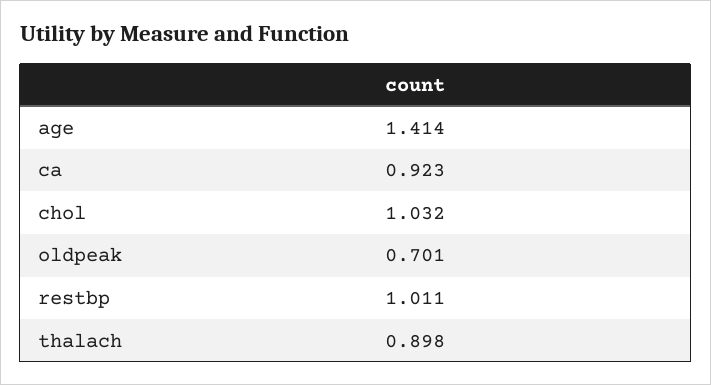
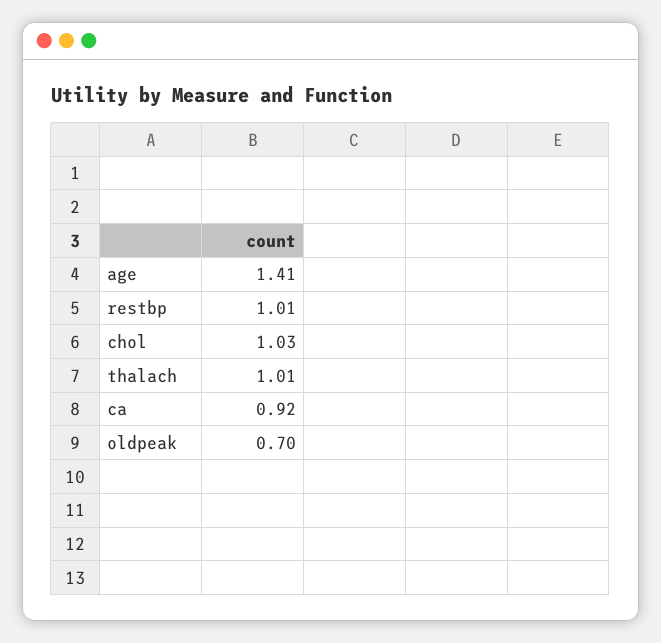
  {
    "age": 1.414,
    "ca": 0.923,
    "chol": 1.032,
    "oldpeak": 0.701,
    "restbp": 1.011,
-   "thalach": 0.898
+   "thalach": 1.01
  }

